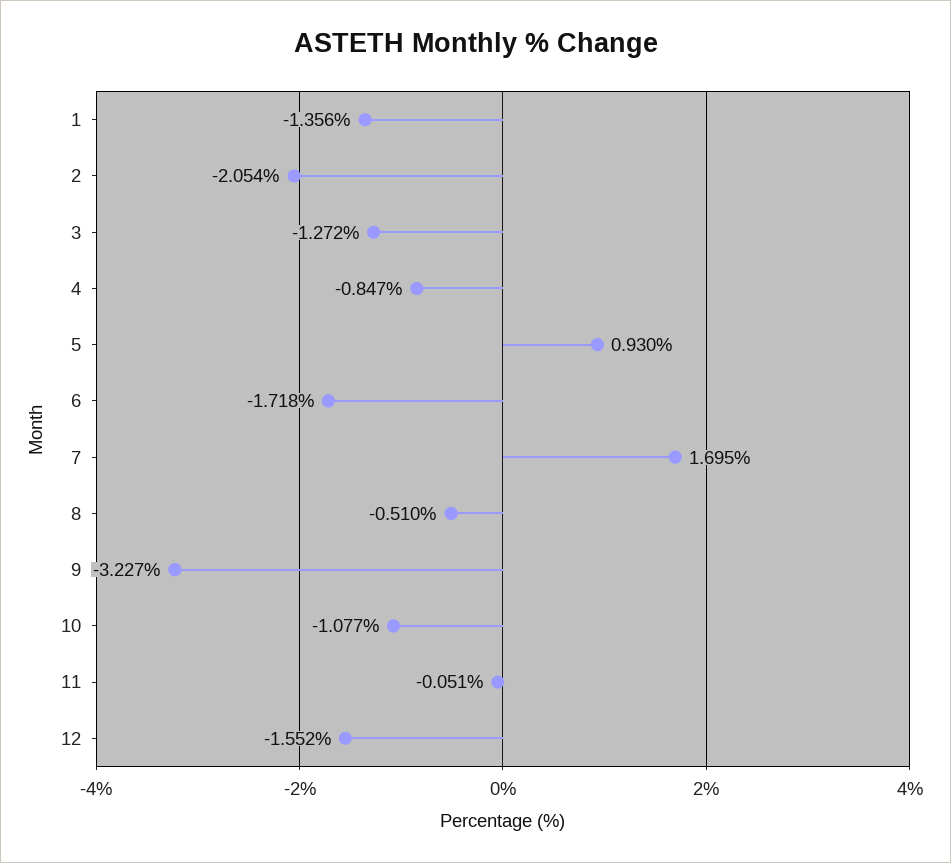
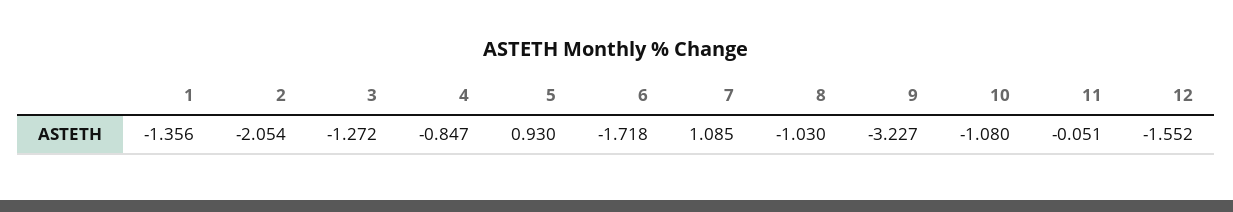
  {
    "1": -1.356,
    "2": -2.054,
    "3": -1.272,
    "4": -0.847,
    "5": 0.93,
    "6": -1.718,
-   "7": 1.695,
+   "7": 1.085,
-   "8": -0.51,
+   "8": -1.03,
    "9": -3.227,
-   "10": -1.077,
+   "10": -1.08,
    "11": -0.051,
    "12": -1.552
  }

